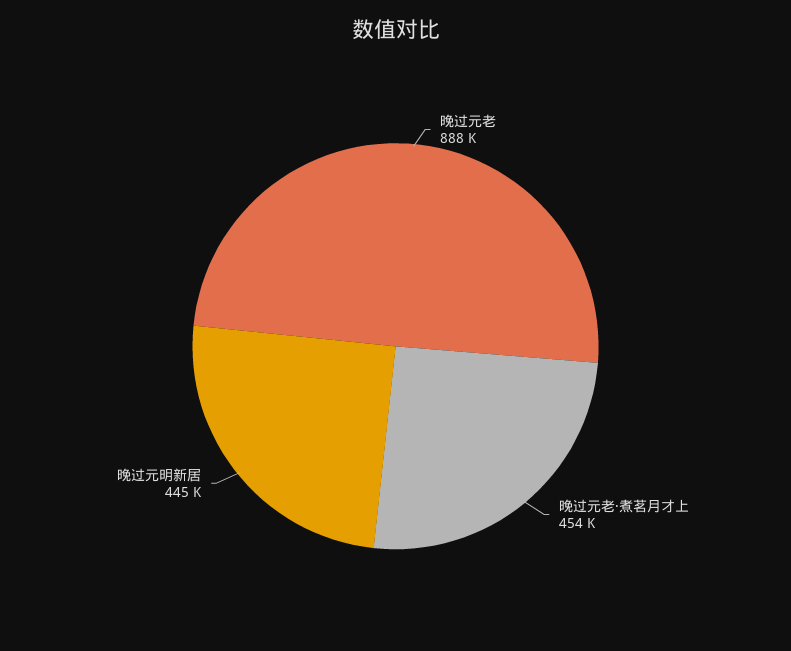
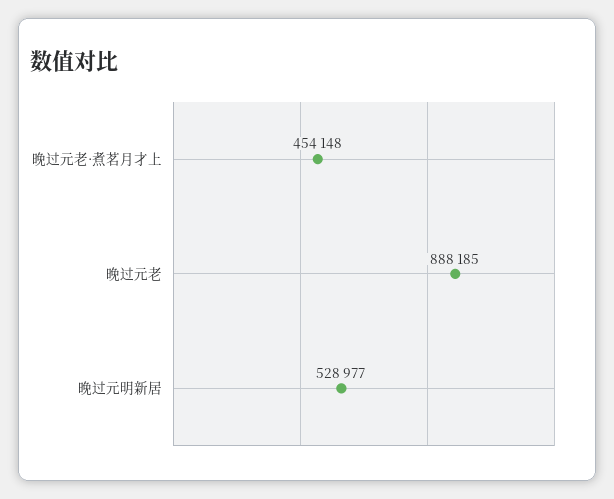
  {
    "晚过元老": 888185,
    "晚过元老·煮茗月才上": 454148,
-   "晚过元明新居": 445000
+   "晚过元明新居": 528977
  }

